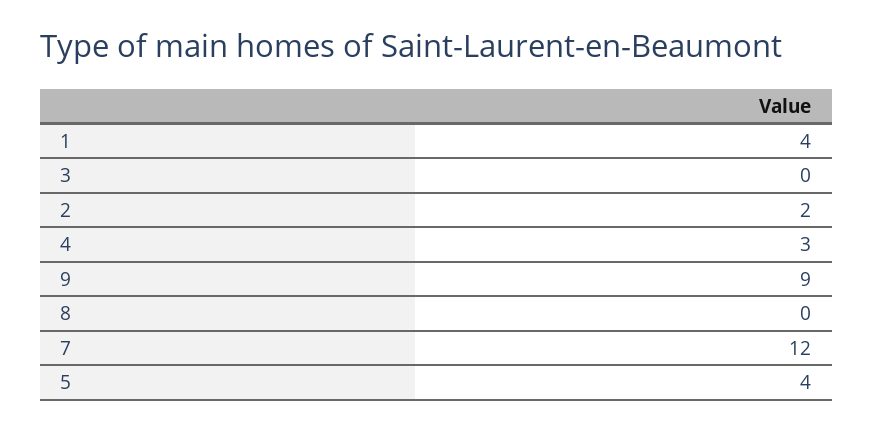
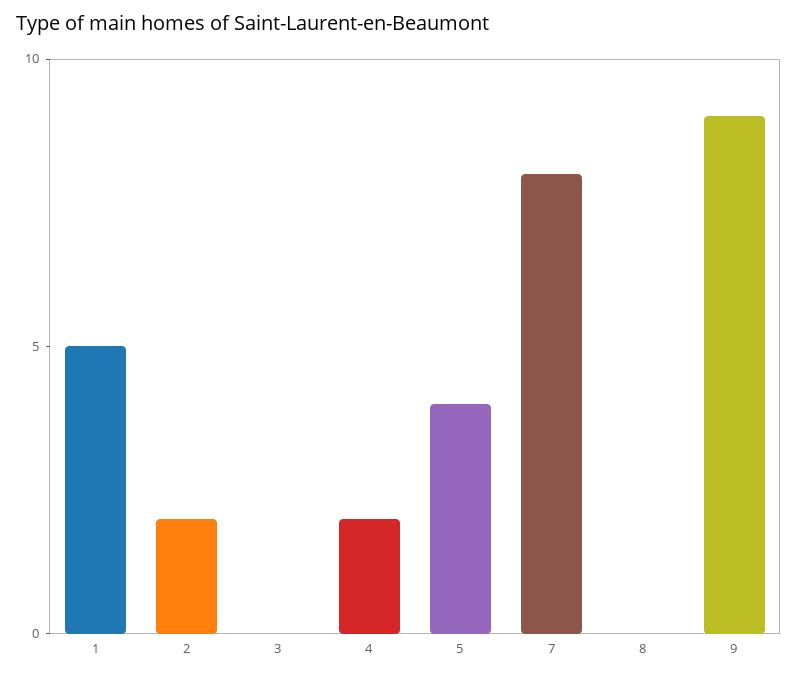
  {
-   "1": 4,
+   "1": 5,
    "3": 0,
    "2": 2,
-   "4": 3,
+   "4": 2,
    "9": 9,
    "8": 0,
-   "7": 12,
+   "7": 8,
    "5": 4
  }

